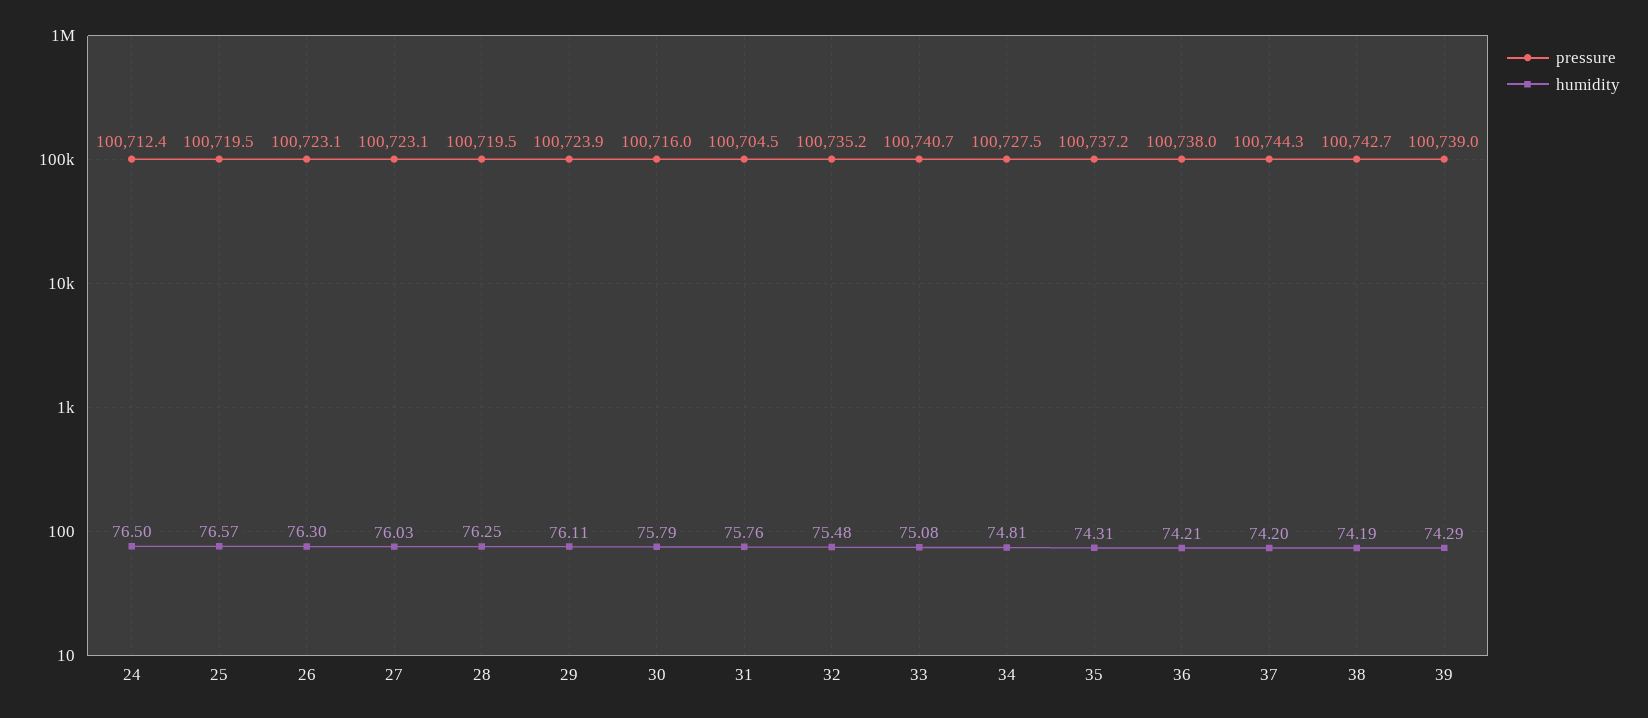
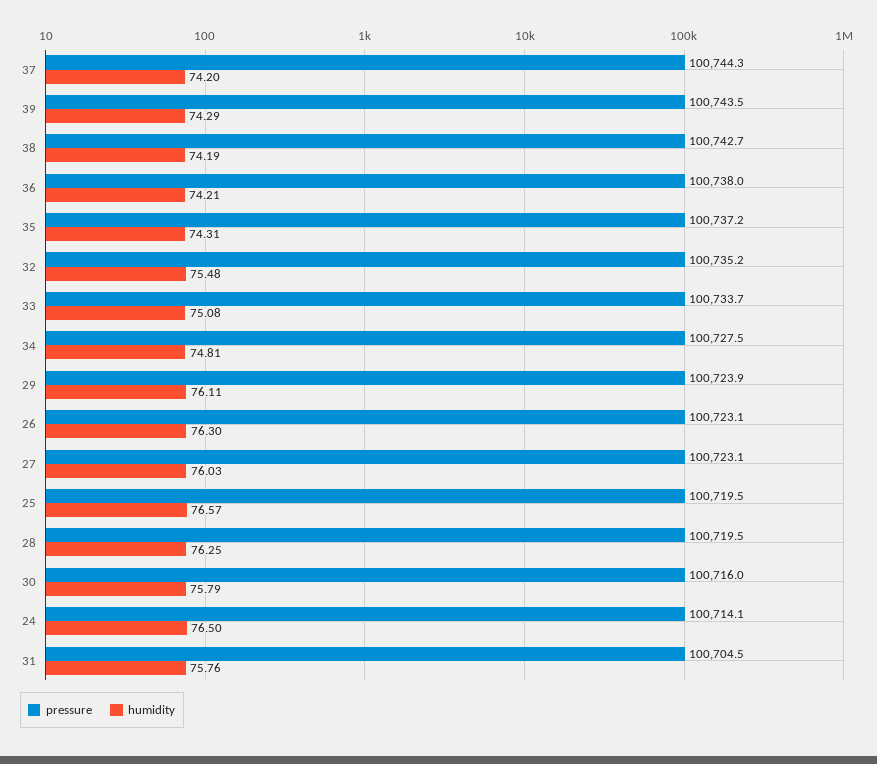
  {
    "pressure": {
-     "24": 100712.4,
+     "24": 100714.1,
      "25": 100719.5,
      "26": 100723.1,
      "27": 100723.1,
      "28": 100719.5,
      "29": 100723.9,
      "30": 100716,
      "31": 100704.5,
      "32": 100735.2,
-     "33": 100740.7,
+     "33": 100733.7,
      "34": 100727.5,
      "35": 100737.2,
      "36": 100738,
      "37": 100744.3,
      "38": 100742.7,
-     "39": 100739
+     "39": 100743.5
    },
    "humidity": {
      "24": 76.5,
      "25": 76.57,
      "26": 76.3,
      "27": 76.03,
      "28": 76.25,
      "29": 76.11,
      "30": 75.79,
      "31": 75.76,
      "32": 75.48,
      "33": 75.08,
      "34": 74.81,
      "35": 74.31,
      "36": 74.21,
      "37": 74.2,
      "38": 74.19,
      "39": 74.29
    }
  }

